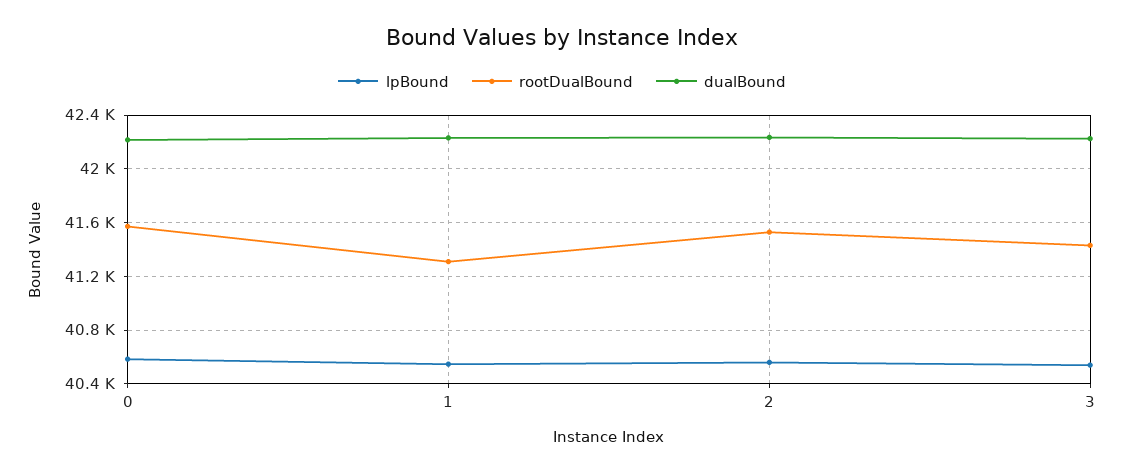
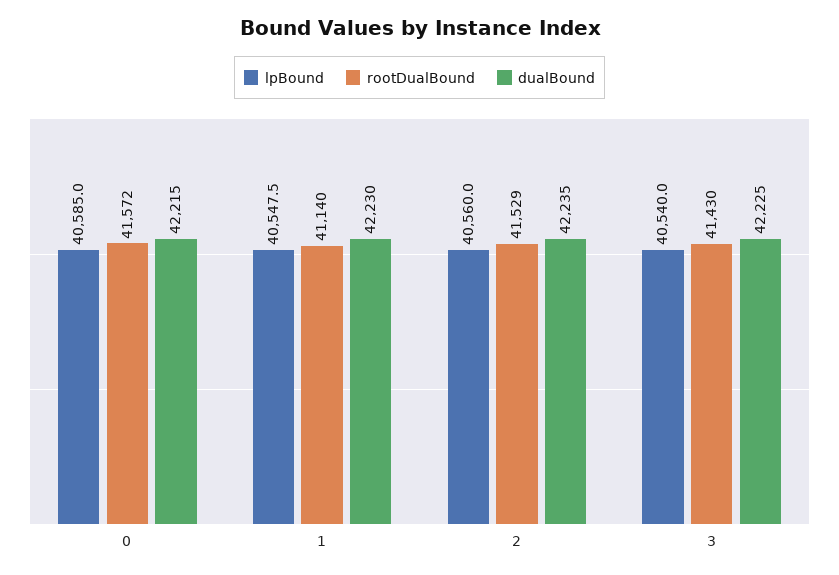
  {
    "lpBound": {
      "0": 40585,
      "1": 40547.5,
      "2": 40560,
      "3": 40540
    },
    "rootDualBound": {
      "0": 41572,
-     "1": 41300,
+     "1": 41140,
      "2": 41529,
      "3": 41430
    },
    "dualBound": {
      "0": 42215,
      "1": 42230,
      "2": 42235,
      "3": 42225
    }
  }

